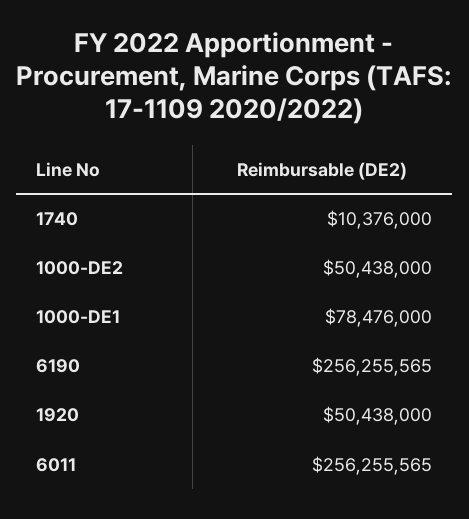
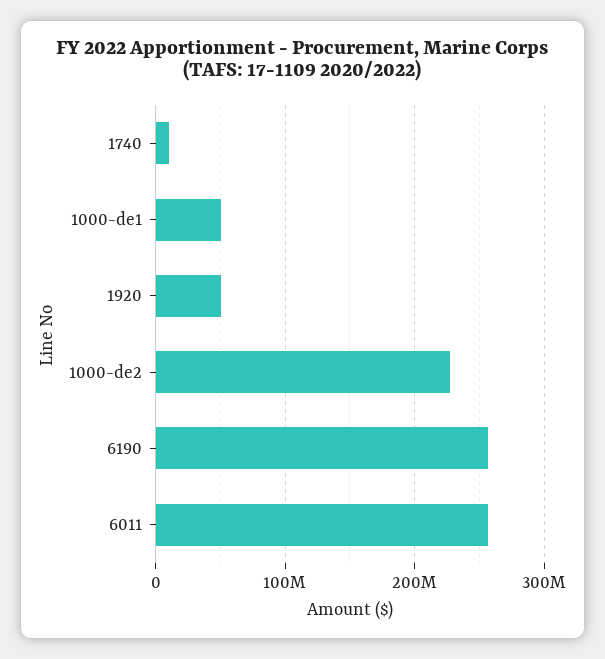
  {
    "1740": 10376000,
-   "1000-DE2": 50438000,
+   "1000-DE2": 230000000,
-   "1000-DE1": 78476000,
+   "1000-DE1": 50000000,
    "6190": 256255565,
    "1920": 50438000,
    "6011": 256255565
  }

